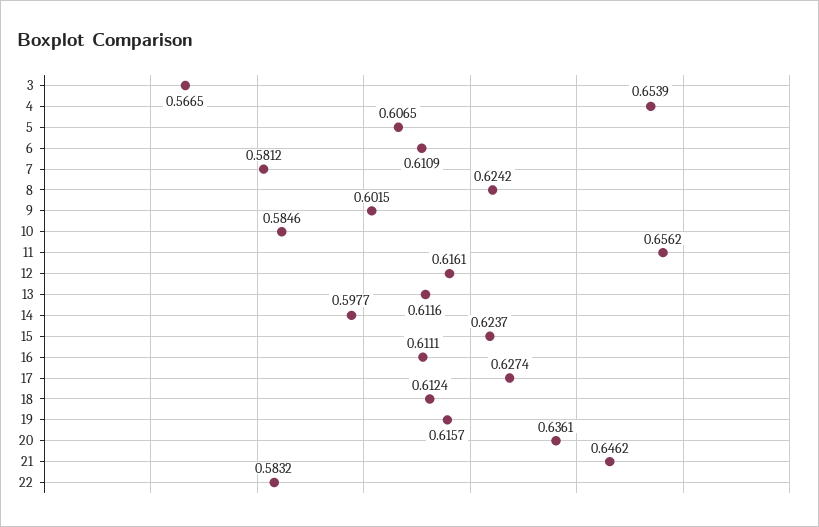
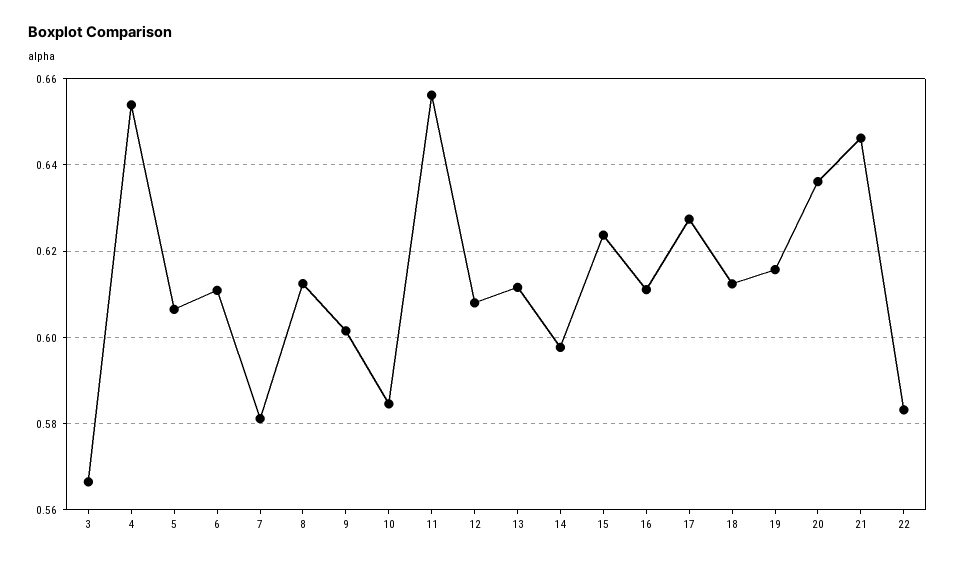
  {
    "3": 0.5665,
    "4": 0.6539,
    "5": 0.6065,
    "6": 0.6109,
    "7": 0.5812,
-   "8": 0.6242,
+   "8": 0.612,
    "9": 0.6015,
    "10": 0.5846,
    "11": 0.6562,
-   "12": 0.6161,
+   "12": 0.608,
    "13": 0.6116,
    "14": 0.5977,
    "15": 0.6237,
    "16": 0.6111,
    "17": 0.6274,
    "18": 0.6124,
    "19": 0.6157,
    "20": 0.6361,
    "21": 0.6462,
    "22": 0.5832
  }

